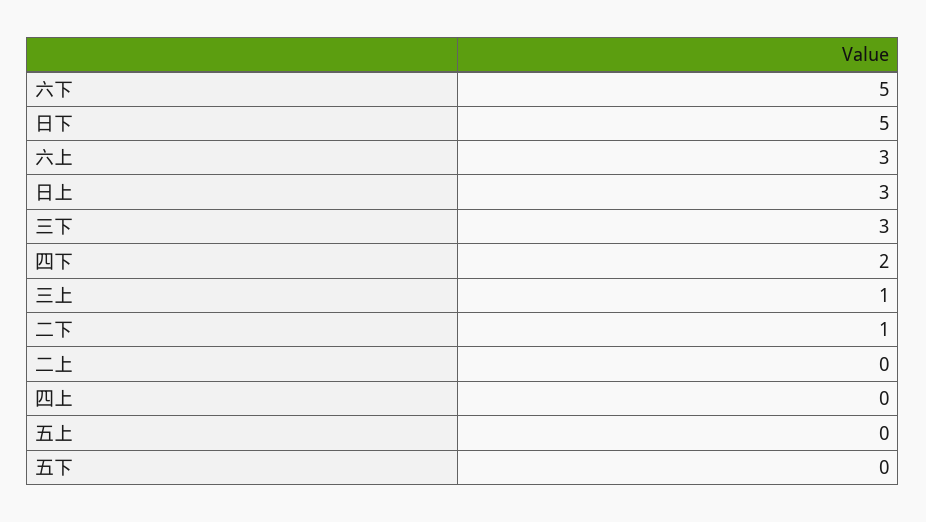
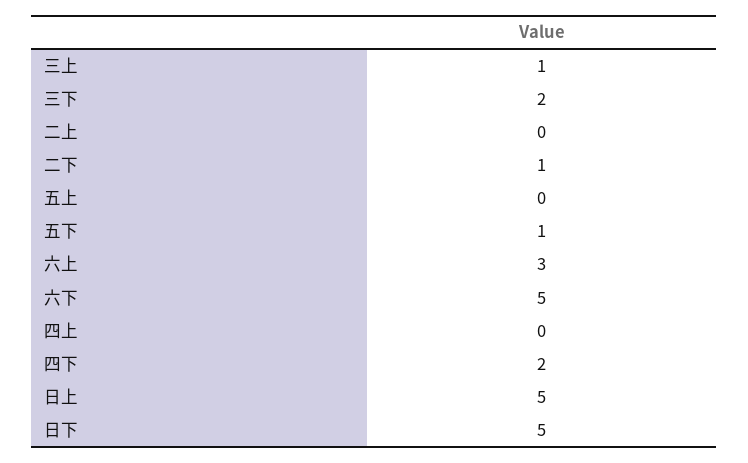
  {
    "六下": 5,
    "日下": 5,
    "六上": 3,
-   "日上": 3,
+   "日上": 5,
-   "三下": 3,
+   "三下": 2,
    "四下": 2,
    "三上": 1,
    "二下": 1,
    "二上": 0,
    "四上": 0,
    "五上": 0,
-   "五下": 0
+   "五下": 1
  }

